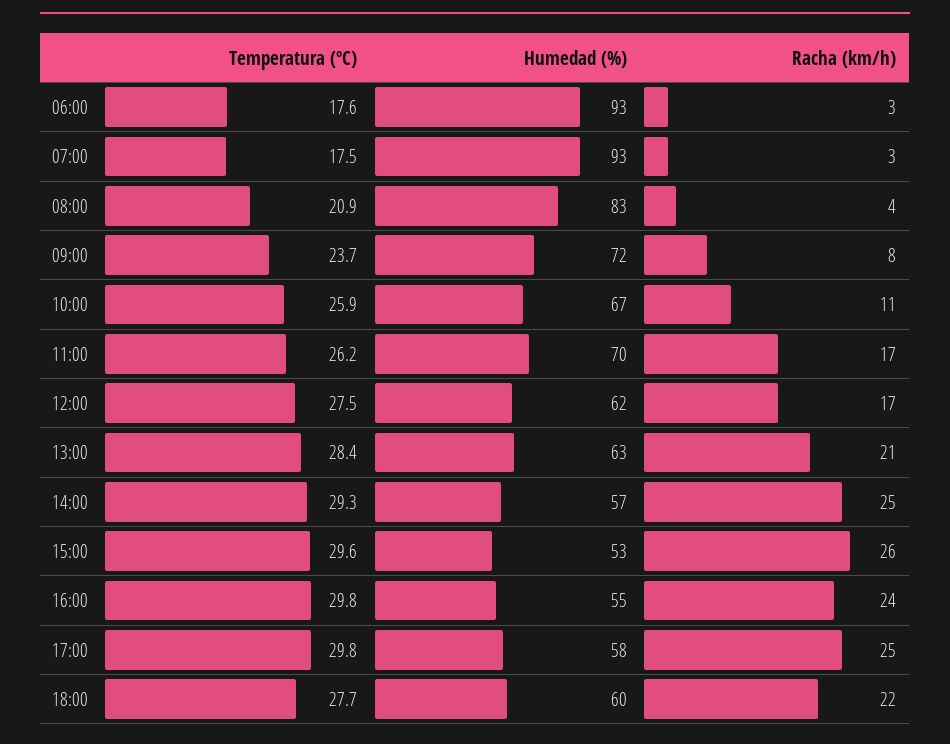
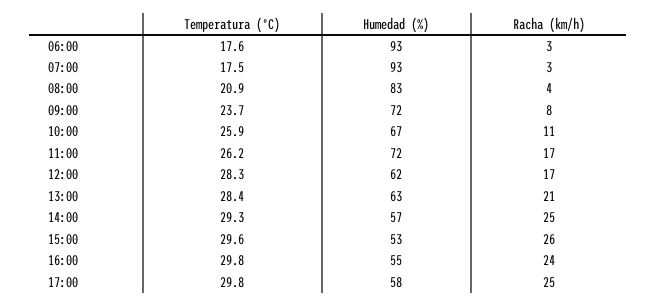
  {
    "Temperatura (ºC)": {
      "06:00": 17.6,
      "07:00": 17.5,
      "08:00": 20.9,
      "09:00": 23.7,
      "10:00": 25.9,
      "11:00": 26.2,
-     "12:00": 27.5,
+     "12:00": 28.3,
      "13:00": 28.4,
      "14:00": 29.3,
      "15:00": 29.6,
      "16:00": 29.8,
-     "17:00": 29.8,
+     "17:00": 29.8
-     "18:00": 27.7
    },
    "Humedad (%)": {
      "06:00": 93,
      "07:00": 93,
      "08:00": 83,
      "09:00": 72,
      "10:00": 67,
-     "11:00": 70,
+     "11:00": 72,
      "12:00": 62,
      "13:00": 63,
      "14:00": 57,
      "15:00": 53,
      "16:00": 55,
-     "17:00": 58,
+     "17:00": 58
-     "18:00": 60
    },
    "Racha (km/h)": {
      "06:00": 3,
      "07:00": 3,
      "08:00": 4,
      "09:00": 8,
      "10:00": 11,
      "11:00": 17,
      "12:00": 17,
      "13:00": 21,
      "14:00": 25,
      "15:00": 26,
      "16:00": 24,
-     "17:00": 25,
+     "17:00": 25
-     "18:00": 22
    }
  }

